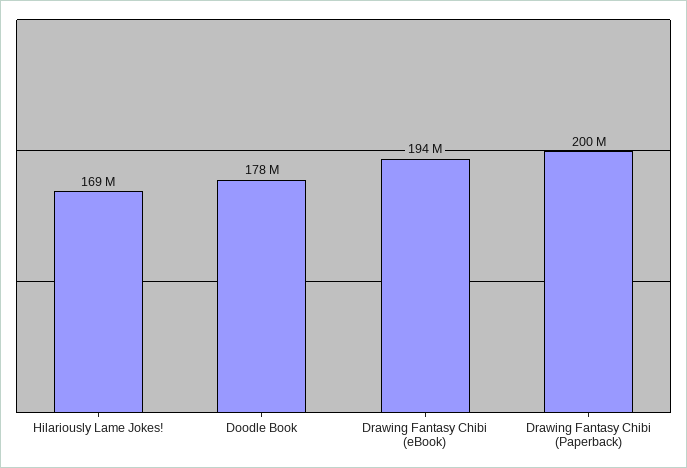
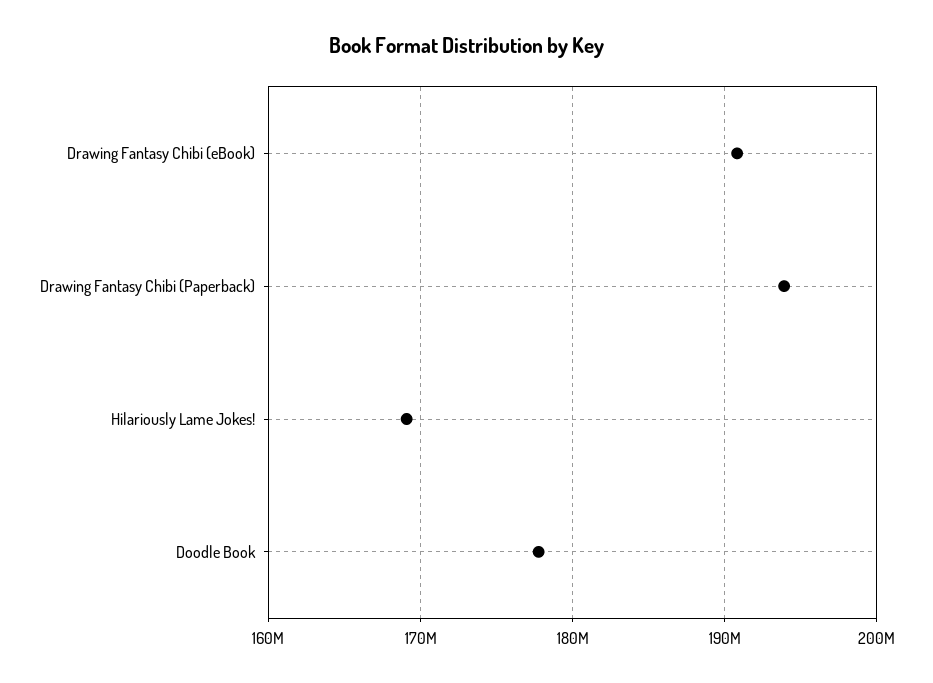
  {
    "Hilariously Lame Jokes!": 169000000,
    "Doodle Book": 178000000,
-   "Drawing Fantasy Chibi (eBook)": 194000000,
+   "Drawing Fantasy Chibi (eBook)": 191000000,
-   "Drawing Fantasy Chibi (Paperback)": 200000000
+   "Drawing Fantasy Chibi (Paperback)": 194000000
  }

